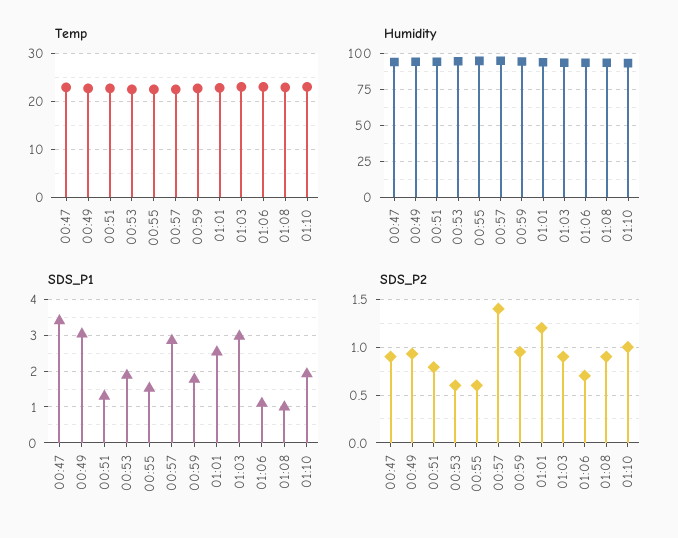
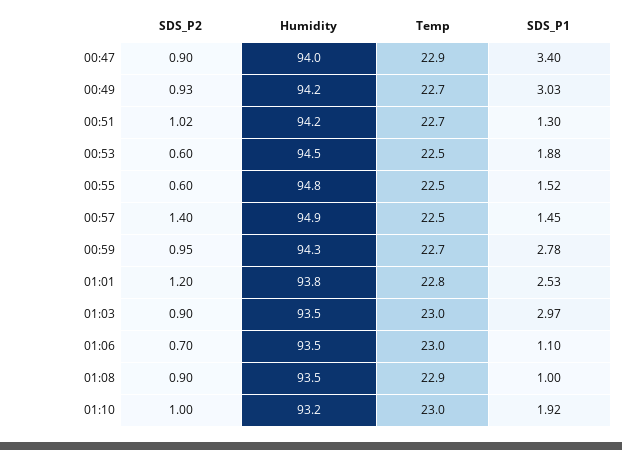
  {
    "Temp": {
      "00:47": 22.9,
      "00:49": 22.7,
      "00:51": 22.7,
      "00:53": 22.5,
      "00:55": 22.5,
      "00:57": 22.5,
      "00:59": 22.7,
      "01:01": 22.8,
      "01:03": 23,
      "01:06": 23,
      "01:08": 22.9,
      "01:10": 23
    },
    "Humidity": {
      "00:47": 94,
      "00:49": 94.2,
      "00:51": 94.2,
      "00:53": 94.5,
      "00:55": 94.8,
      "00:57": 94.9,
      "00:59": 94.3,
      "01:01": 93.8,
      "01:03": 93.5,
      "01:06": 93.5,
      "01:08": 93.5,
      "01:10": 93.2
    },
    "SDS_P1": {
      "00:47": 3.4,
      "00:49": 3.03,
      "00:51": 1.3,
      "00:53": 1.88,
      "00:55": 1.52,
-     "00:57": 2.8,
+     "00:57": 1.45,
-     "00:59": 1.8,
+     "00:59": 2.78,
      "01:01": 2.53,
      "01:03": 2.97,
      "01:06": 1.1,
      "01:08": 1,
      "01:10": 1.92
    },
    "SDS_P2": {
      "00:47": 0.9,
      "00:49": 0.93,
-     "00:51": 0.8,
+     "00:51": 1.02,
      "00:53": 0.6,
      "00:55": 0.6,
      "00:57": 1.4,
      "00:59": 0.95,
      "01:01": 1.2,
      "01:03": 0.9,
      "01:06": 0.7,
      "01:08": 0.9,
      "01:10": 1
    }
  }

